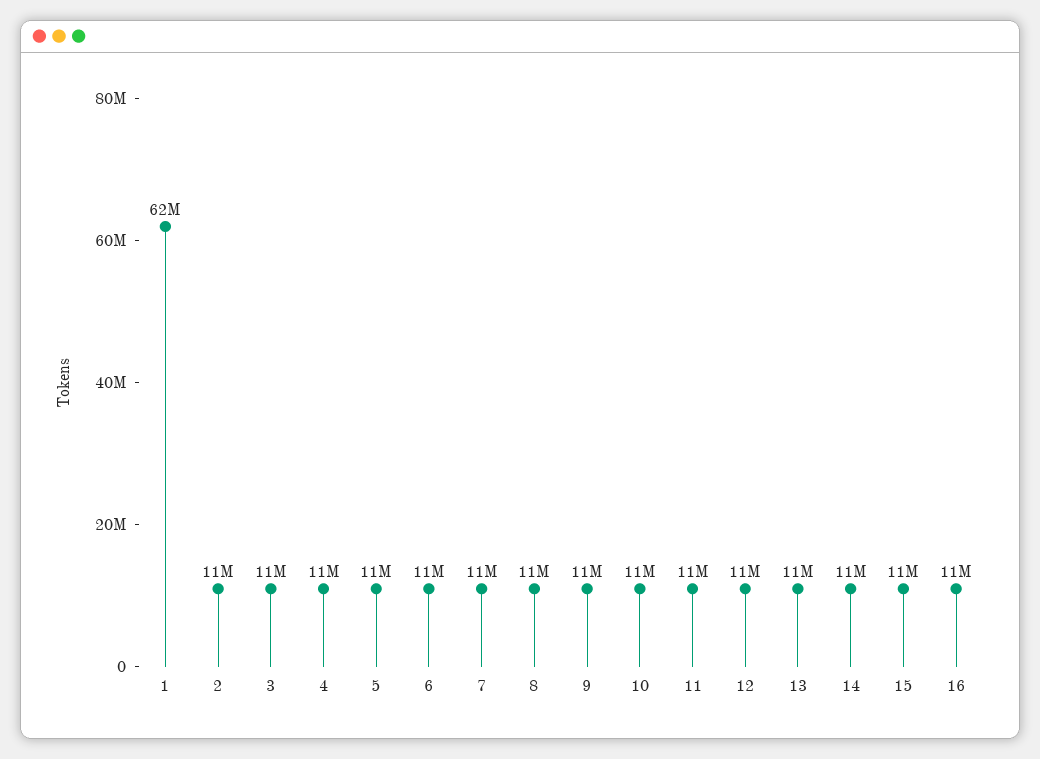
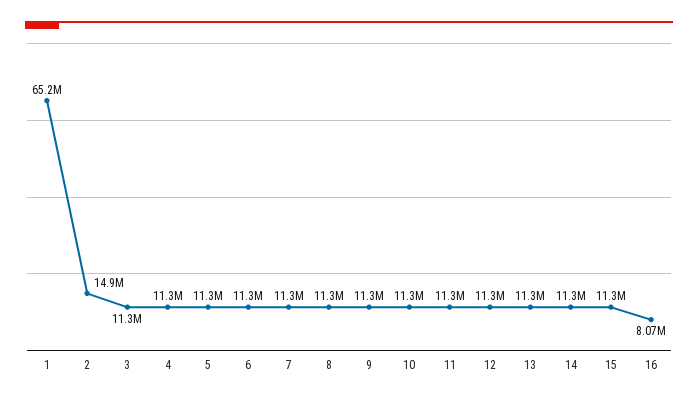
  {
-   "1": 62000000,
+   "1": 65200000,
-   "2": 11000000,
+   "2": 14900000,
    "3": 11300000,
    "4": 11300000,
    "5": 11300000,
    "6": 11300000,
    "7": 11300000,
    "8": 11300000,
    "9": 11300000,
    "10": 11300000,
    "11": 11300000,
    "12": 11300000,
    "13": 11300000,
    "14": 11300000,
    "15": 11300000,
-   "16": 11000000
+   "16": 8070000
  }

